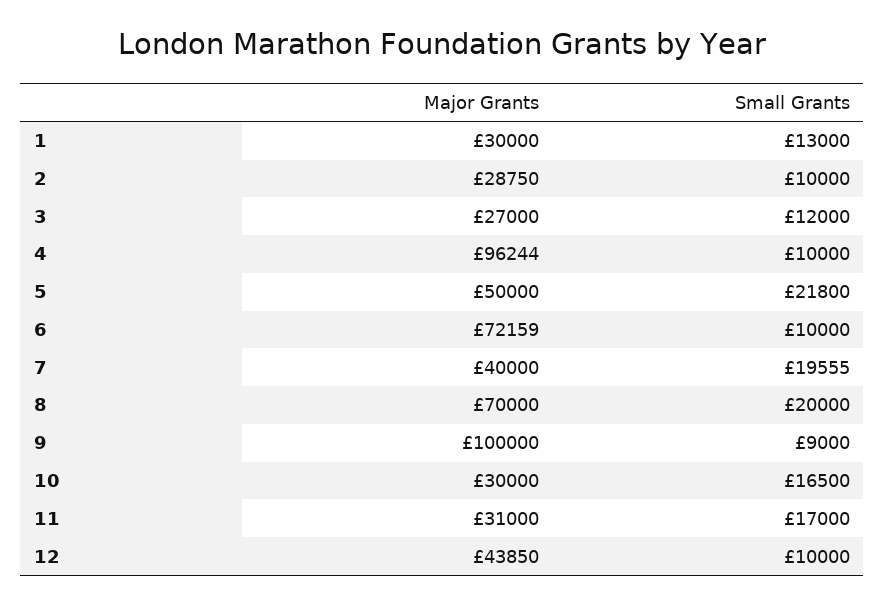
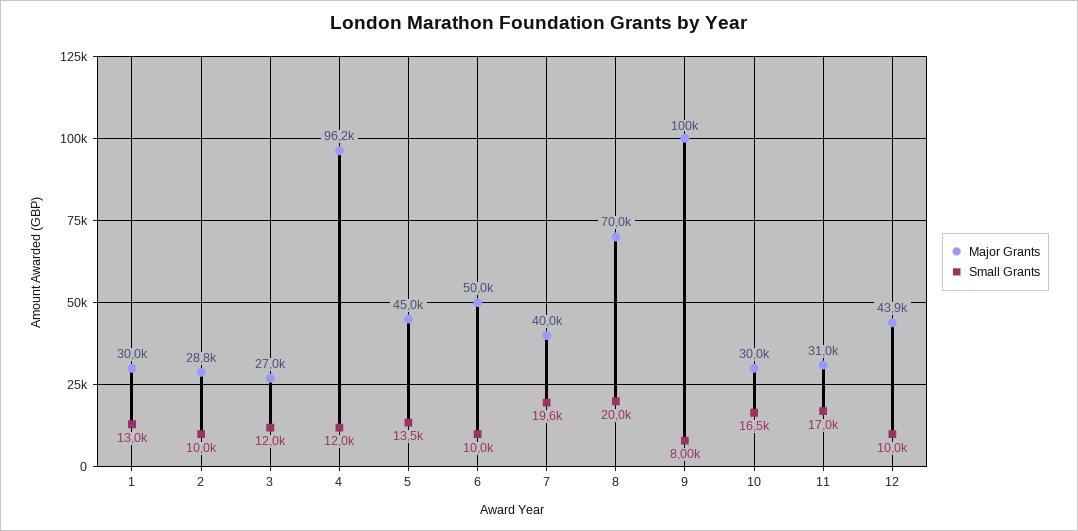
  {
    "Major Grants": {
      "1": 30000,
      "2": 28750,
      "3": 27000,
      "4": 96244,
-     "5": 50000,
+     "5": 45000,
-     "6": 72159,
+     "6": 50000,
      "7": 40000,
      "8": 70000,
      "9": 100000,
      "10": 30000,
      "11": 31000,
      "12": 43850
    },
    "Small Grants": {
      "1": 13000,
      "2": 10000,
      "3": 12000,
-     "4": 10000,
+     "4": 12000,
-     "5": 21800,
+     "5": 13500,
      "6": 10000,
      "7": 19555,
      "8": 20000,
-     "9": 9000,
+     "9": 8000,
      "10": 16500,
      "11": 17000,
      "12": 10000
    }
  }

